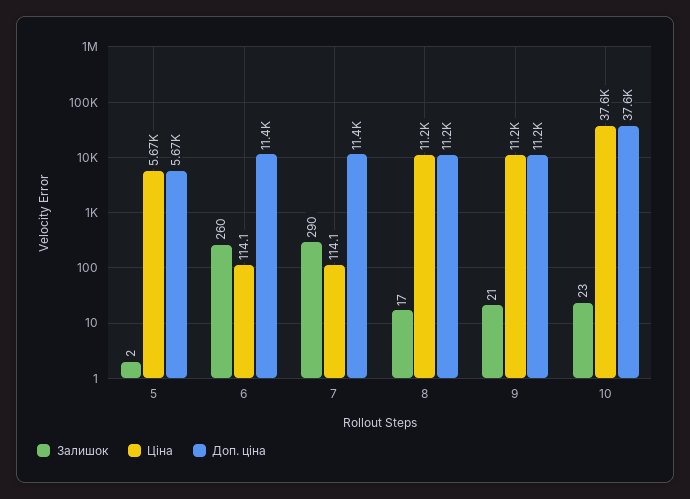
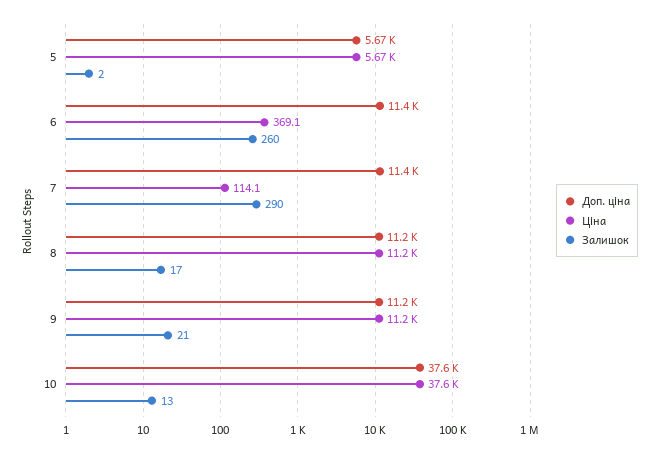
  {
    "Залишок": {
      "5": 2,
      "6": 260,
      "7": 290,
      "8": 17,
      "9": 21,
-     "10": 23
+     "10": 13
    },
    "Ціна": {
      "5": 5670,
-     "6": 114.1,
+     "6": 369.1,
      "7": 114.1,
      "8": 11200,
      "9": 11200,
      "10": 37600
    },
    "Доп. ціна": {
      "5": 5670,
      "6": 11400,
      "7": 11400,
      "8": 11200,
      "9": 11200,
      "10": 37600
    }
  }

